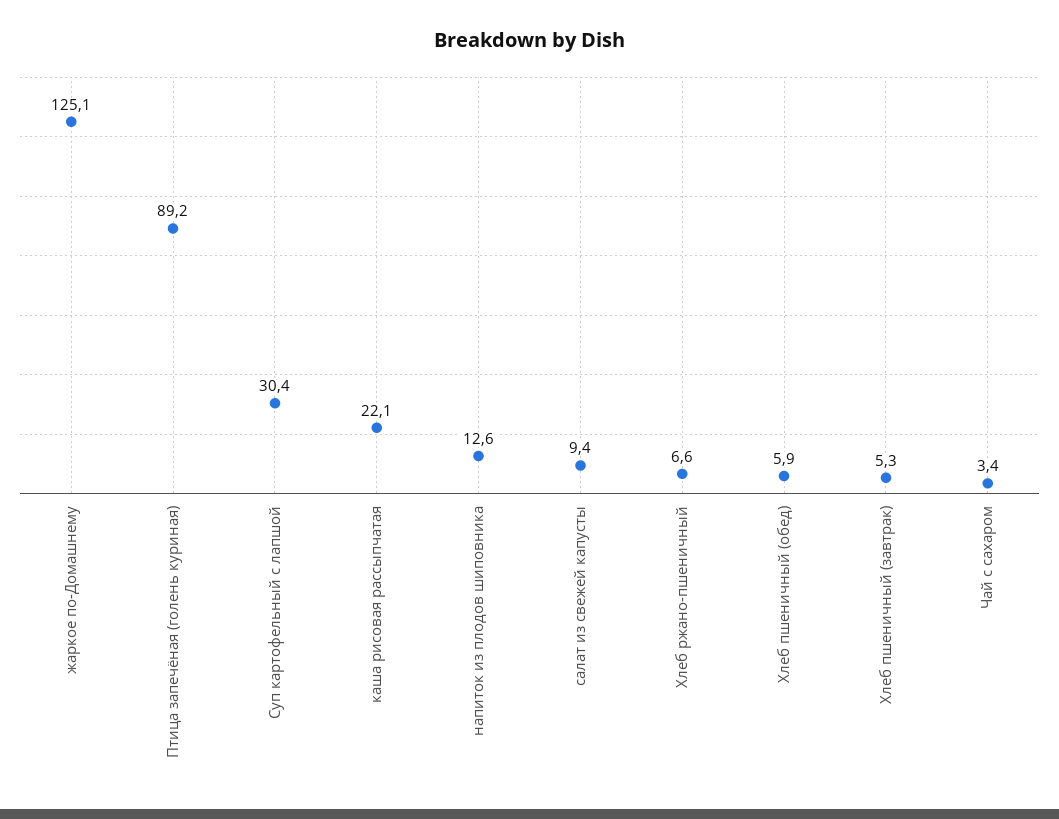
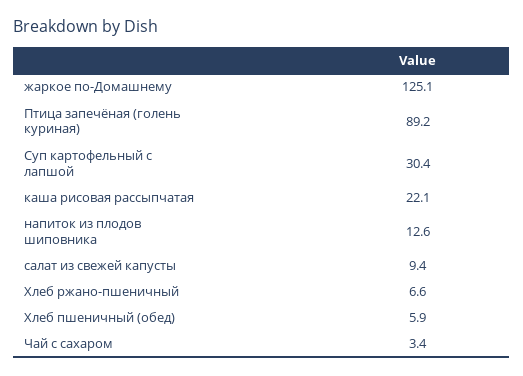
  {
    "жаркое по-Домашнему": 125.1,
    "Птица запечёная (голень куриная)": 89.2,
    "Суп картофельный с лапшой": 30.4,
    "каша рисовая рассыпчатая": 22.1,
    "напиток из плодов шиповника": 12.6,
    "салат из свежей капусты": 9.4,
    "Хлеб ржано-пшеничный": 6.6,
    "Хлеб пшеничный (обед)": 5.9,
-   "Хлеб пшеничный (завтрак)": 5.3,
    "Чай с сахаром": 3.4
  }

